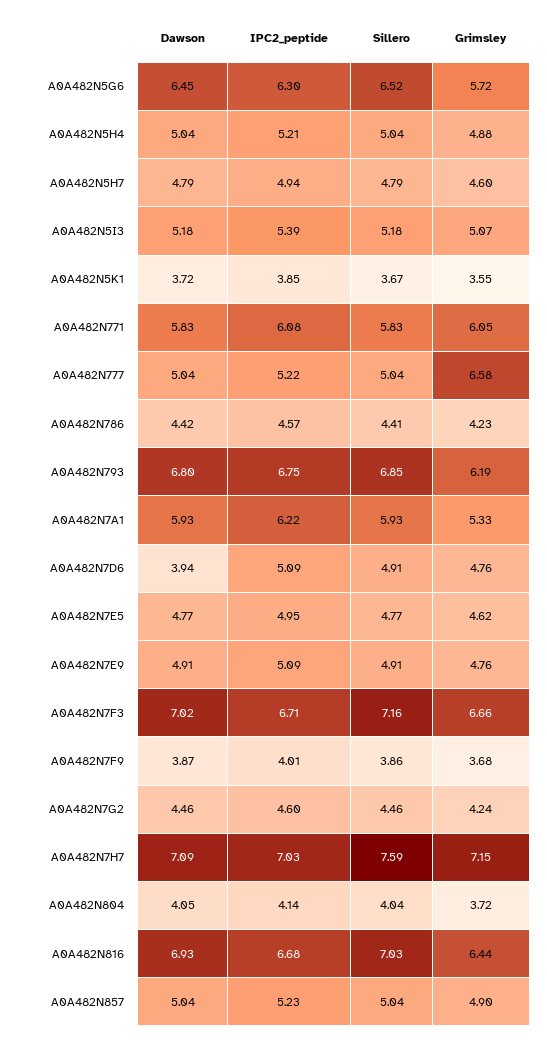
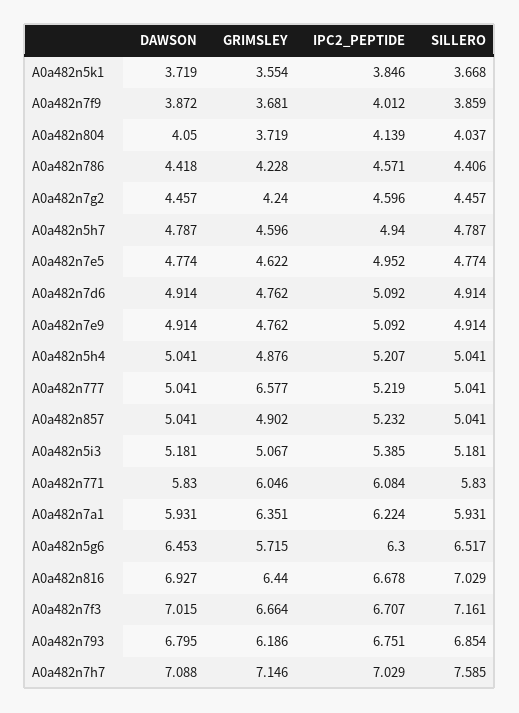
  {
    "Dawson": {
      "A0A482N5G6": 6.453,
      "A0A482N5H4": 5.041,
      "A0A482N5H7": 4.787,
      "A0A482N5I3": 5.181,
      "A0A482N5K1": 3.719,
      "A0A482N771": 5.83,
      "A0A482N777": 5.041,
      "A0A482N786": 4.418,
      "A0A482N793": 6.795,
      "A0A482N7A1": 5.931,
-     "A0A482N7D6": 3.94,
+     "A0A482N7D6": 4.914,
      "A0A482N7E5": 4.774,
      "A0A482N7E9": 4.914,
      "A0A482N7F3": 7.015,
      "A0A482N7F9": 3.872,
      "A0A482N7G2": 4.457,
      "A0A482N7H7": 7.088,
      "A0A482N804": 4.05,
      "A0A482N816": 6.927,
      "A0A482N857": 5.041
    },
    "IPC2_peptide": {
      "A0A482N5G6": 6.3,
      "A0A482N5H4": 5.207,
      "A0A482N5H7": 4.94,
      "A0A482N5I3": 5.385,
      "A0A482N5K1": 3.846,
      "A0A482N771": 6.084,
      "A0A482N777": 5.219,
      "A0A482N786": 4.571,
      "A0A482N793": 6.751,
      "A0A482N7A1": 6.224,
      "A0A482N7D6": 5.092,
      "A0A482N7E5": 4.952,
      "A0A482N7E9": 5.092,
      "A0A482N7F3": 6.707,
      "A0A482N7F9": 4.012,
      "A0A482N7G2": 4.596,
      "A0A482N7H7": 7.029,
      "A0A482N804": 4.139,
      "A0A482N816": 6.678,
      "A0A482N857": 5.232
    },
    "Sillero": {
      "A0A482N5G6": 6.517,
      "A0A482N5H4": 5.041,
      "A0A482N5H7": 4.787,
      "A0A482N5I3": 5.181,
      "A0A482N5K1": 3.668,
      "A0A482N771": 5.83,
      "A0A482N777": 5.041,
      "A0A482N786": 4.406,
      "A0A482N793": 6.854,
      "A0A482N7A1": 5.931,
      "A0A482N7D6": 4.914,
      "A0A482N7E5": 4.774,
      "A0A482N7E9": 4.914,
      "A0A482N7F3": 7.161,
      "A0A482N7F9": 3.859,
      "A0A482N7G2": 4.457,
      "A0A482N7H7": 7.585,
      "A0A482N804": 4.037,
      "A0A482N816": 7.029,
      "A0A482N857": 5.041
    },
    "Grimsley": {
      "A0A482N5G6": 5.715,
      "A0A482N5H4": 4.876,
      "A0A482N5H7": 4.596,
      "A0A482N5I3": 5.067,
      "A0A482N5K1": 3.554,
      "A0A482N771": 6.046,
      "A0A482N777": 6.577,
      "A0A482N786": 4.228,
      "A0A482N793": 6.186,
-     "A0A482N7A1": 5.33,
+     "A0A482N7A1": 6.351,
      "A0A482N7D6": 4.762,
      "A0A482N7E5": 4.622,
      "A0A482N7E9": 4.762,
      "A0A482N7F3": 6.664,
      "A0A482N7F9": 3.681,
      "A0A482N7G2": 4.24,
      "A0A482N7H7": 7.146,
      "A0A482N804": 3.719,
      "A0A482N816": 6.44,
      "A0A482N857": 4.902
    }
  }

